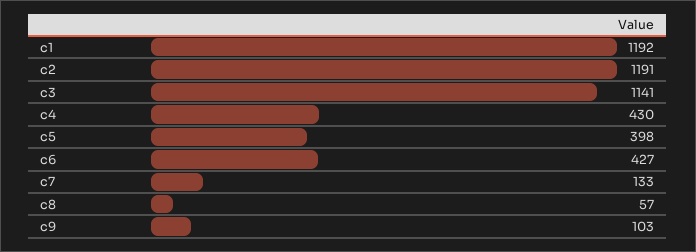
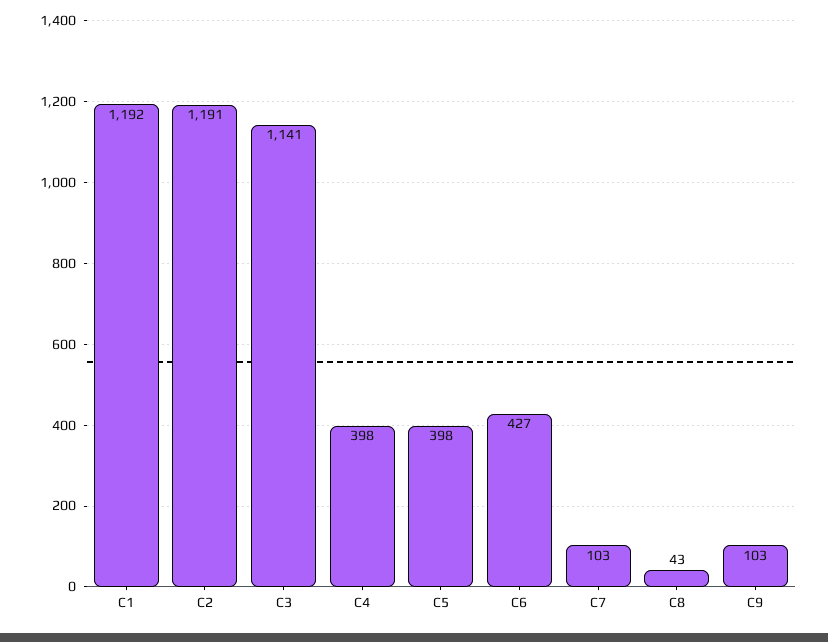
  {
    "c1": 1192,
    "c2": 1191,
    "c3": 1141,
-   "c4": 430,
+   "c4": 398,
    "c5": 398,
    "c6": 427,
-   "c7": 133,
+   "c7": 103,
-   "c8": 57,
+   "c8": 43,
    "c9": 103
  }

